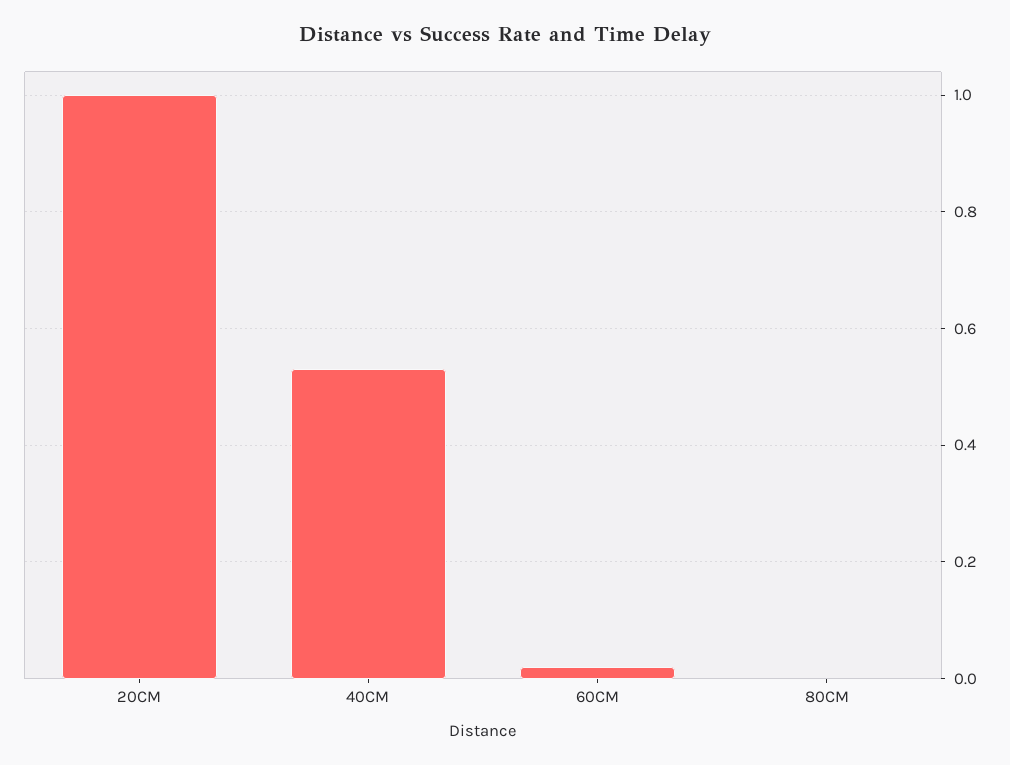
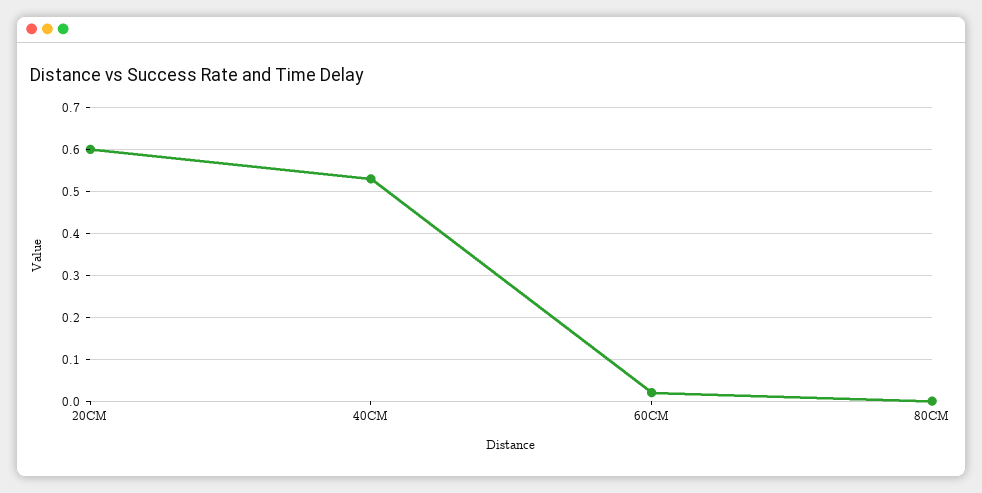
  {
-   "20CM": 1,
+   "20CM": 0.6,
    "40CM": 0.55,
    "60CM": 0,
    "80CM": 0
  }

